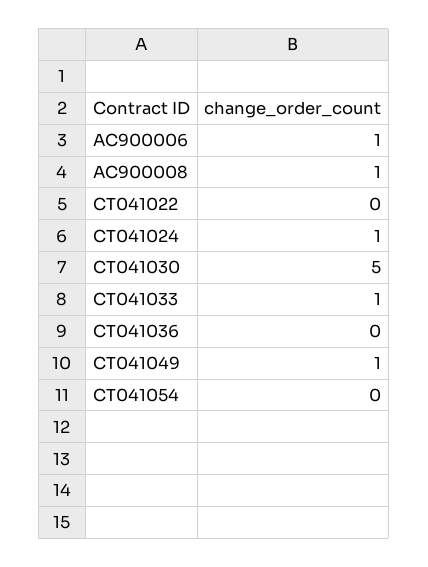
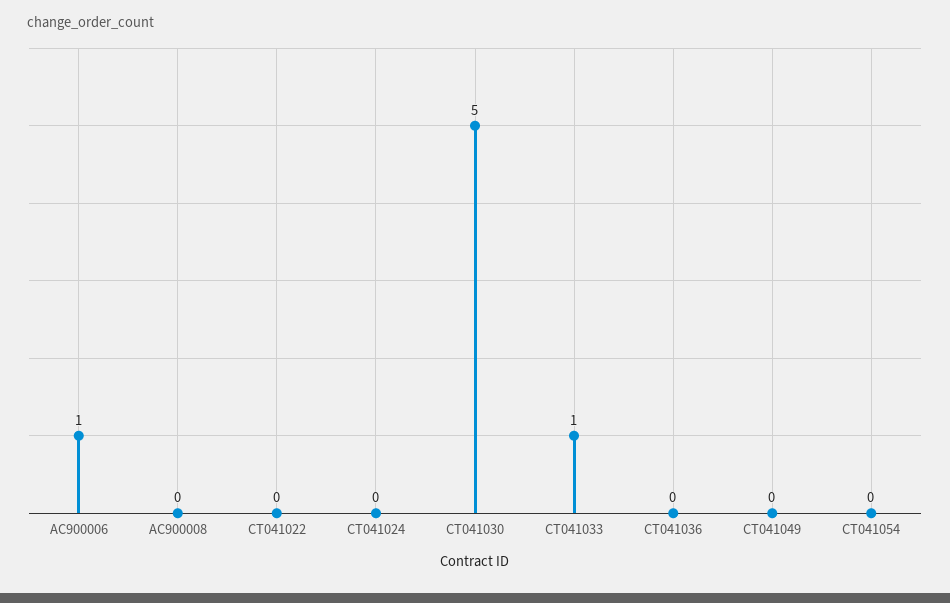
  {
    "AC900006": 1,
-   "AC900008": 1,
+   "AC900008": 0,
    "CT041022": 0,
-   "CT041024": 1,
+   "CT041024": 0,
    "CT041030": 5,
    "CT041033": 1,
    "CT041036": 0,
-   "CT041049": 1,
+   "CT041049": 0,
    "CT041054": 0
  }

